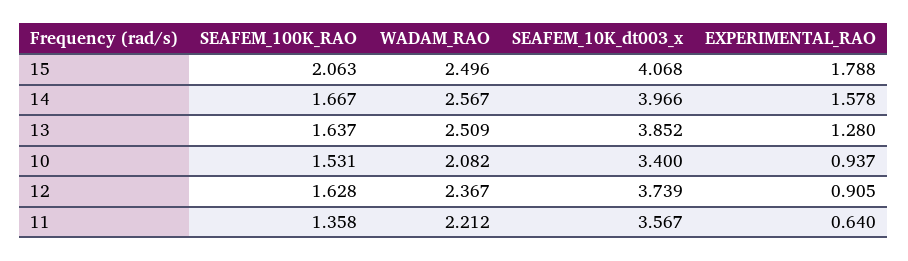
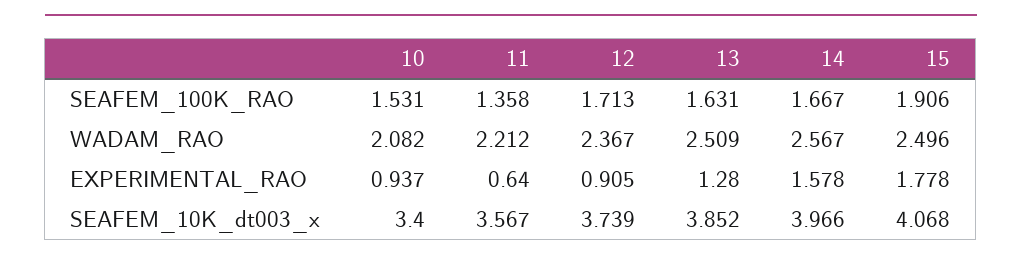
  {
    "SEAFEM_100K_RAO": {
-     "15": 2.063,
+     "15": 1.906,
      "14": 1.667,
-     "13": 1.637,
+     "13": 1.631,
      "10": 1.531,
-     "12": 1.628,
+     "12": 1.713,
      "11": 1.358
    },
    "WADAM_RAO": {
      "15": 2.496,
      "14": 2.567,
      "13": 2.509,
      "10": 2.082,
      "12": 2.367,
      "11": 2.212
    },
    "SEAFEM_10K_dt003_x": {
      "15": 4.068,
      "14": 3.966,
      "13": 3.852,
      "10": 3.4,
      "12": 3.739,
      "11": 3.567
    },
    "EXPERIMENTAL_RAO": {
-     "15": 1.788,
+     "15": 1.778,
      "14": 1.578,
      "13": 1.28,
      "10": 0.937,
      "12": 0.905,
      "11": 0.64
    }
  }

